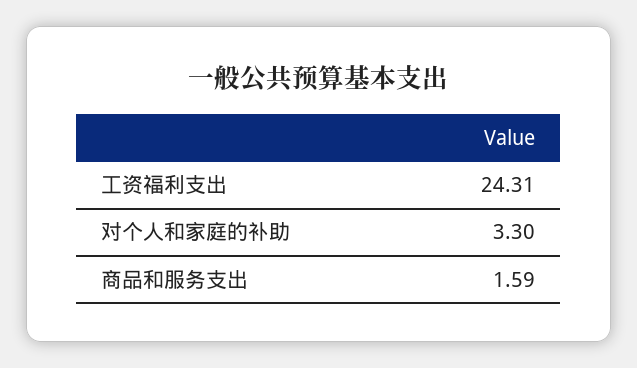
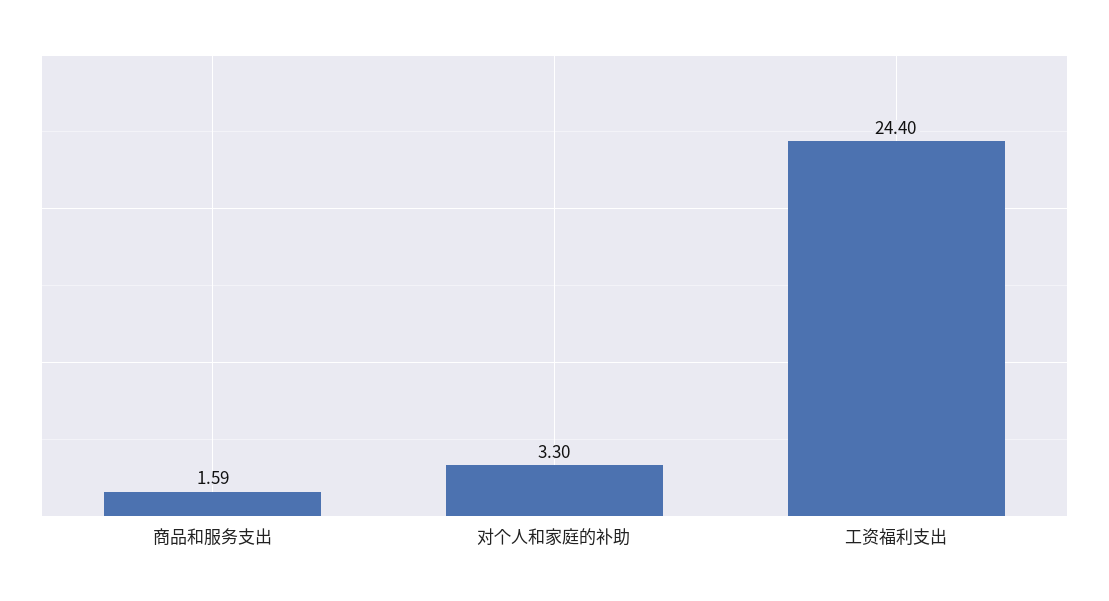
  {
-   "工资福利支出": 24.31,
+   "工资福利支出": 24.4,
    "对个人和家庭的补助": 3.3,
    "商品和服务支出": 1.59
  }

